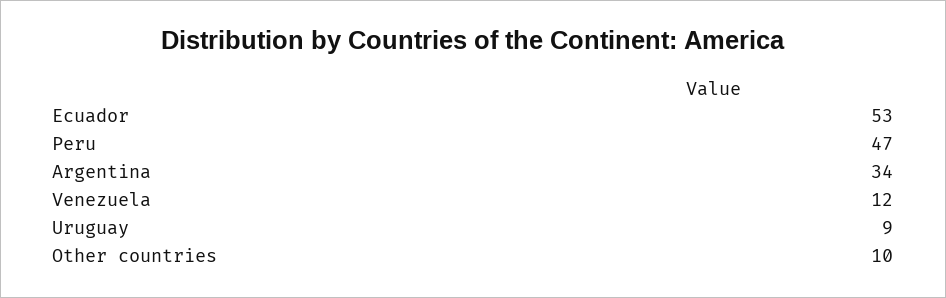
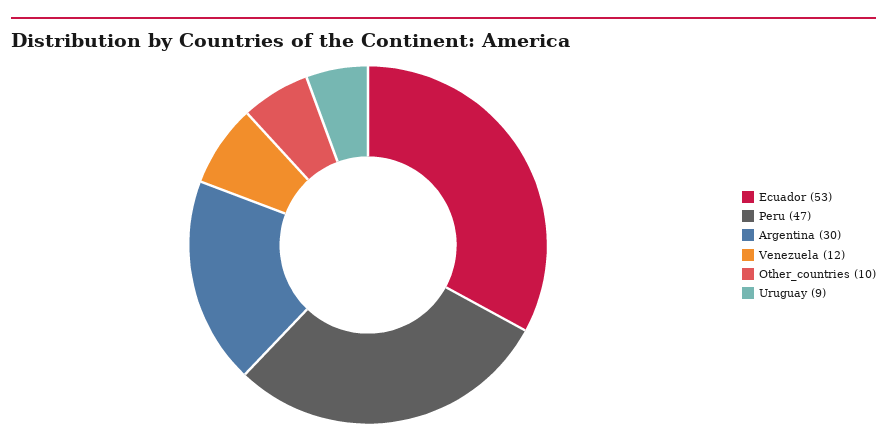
  {
    "Ecuador": 53,
    "Peru": 47,
-   "Argentina": 34,
+   "Argentina": 30,
    "Venezuela": 12,
    "Uruguay": 9,
    "Other countries": 10
  }

